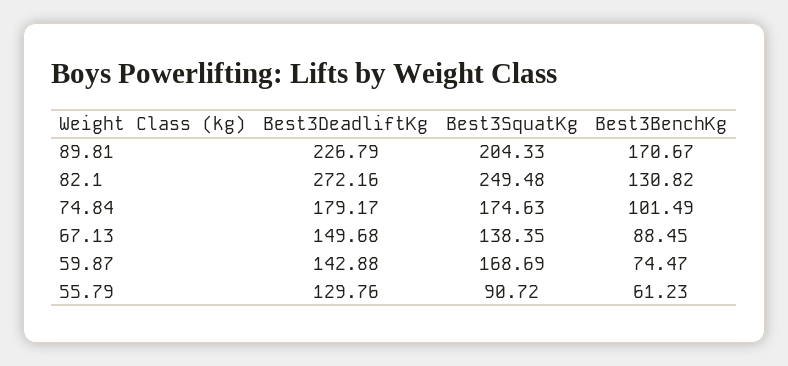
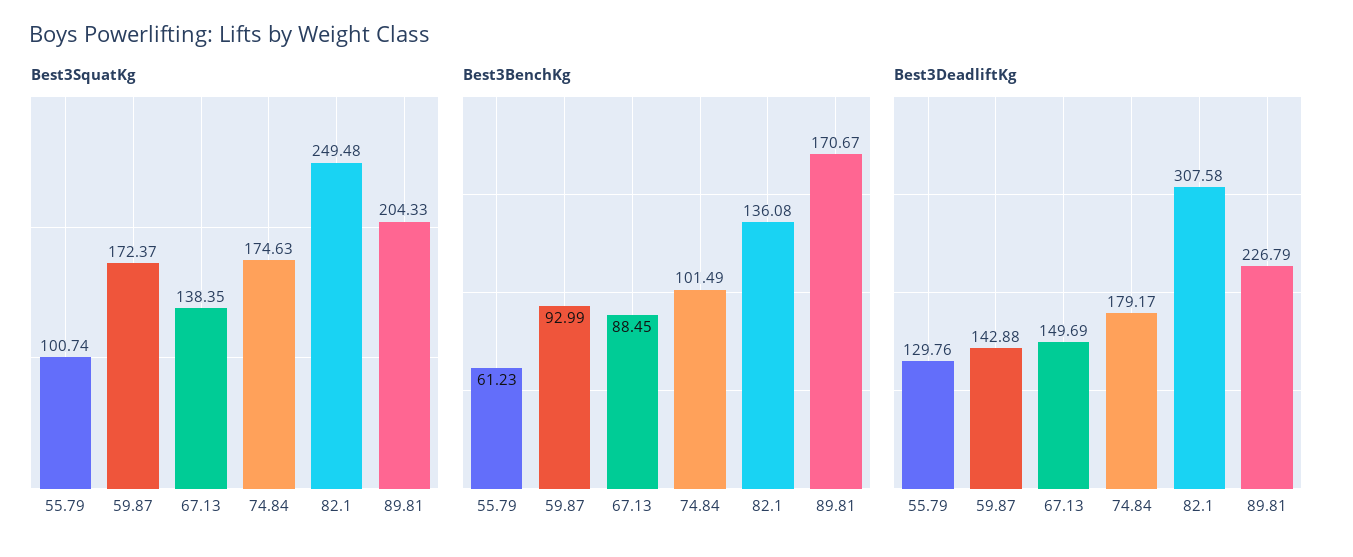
  {
    "Best3DeadliftKg": {
      "89.81": 226.79,
-     "82.1": 272.16,
+     "82.1": 307.58,
      "74.84": 179.17,
-     "67.13": 149.68,
+     "67.13": 149.69,
      "59.87": 142.88,
      "55.79": 129.76
    },
    "Best3SquatKg": {
      "89.81": 204.33,
      "82.1": 249.48,
      "74.84": 174.63,
      "67.13": 138.35,
-     "59.87": 168.69,
+     "59.87": 172.37,
-     "55.79": 90.72
+     "55.79": 100.74
    },
    "Best3BenchKg": {
      "89.81": 170.67,
-     "82.1": 130.82,
+     "82.1": 136.08,
      "74.84": 101.49,
      "67.13": 88.45,
-     "59.87": 74.47,
+     "59.87": 92.99,
      "55.79": 61.23
    }
  }

